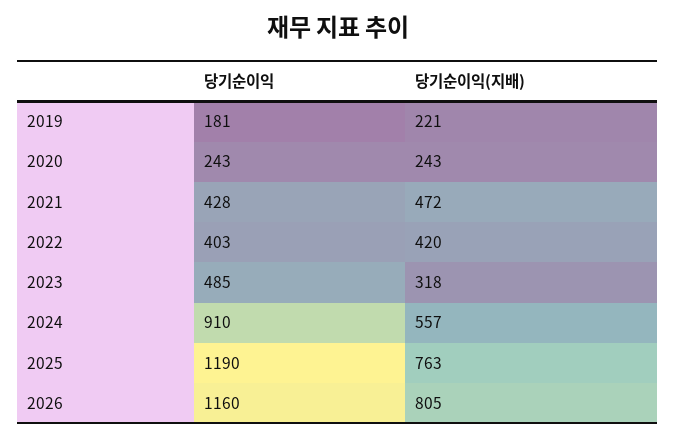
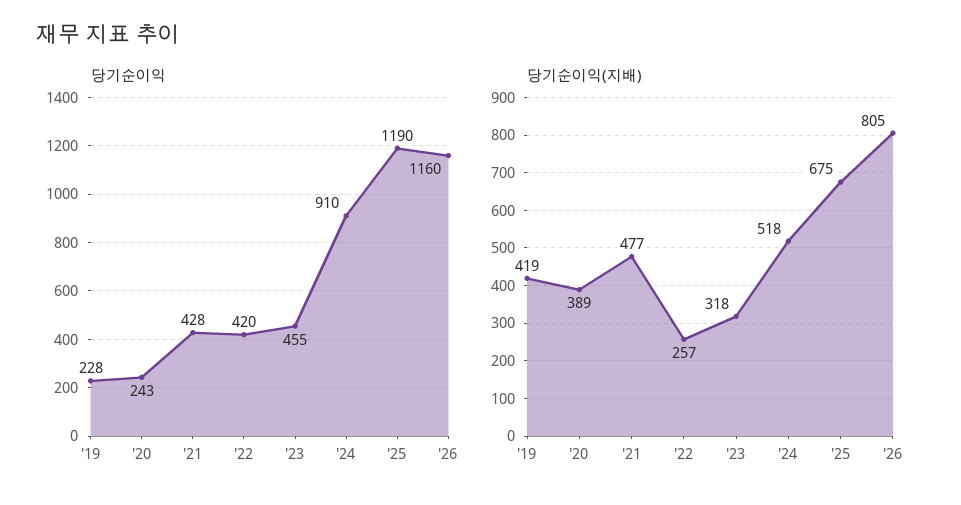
  {
    "당기순이익": {
-     "2019": 181,
+     "2019": 228,
      "2020": 243,
      "2021": 428,
-     "2022": 403,
+     "2022": 420,
-     "2023": 485,
+     "2023": 455,
      "2024": 910,
      "2025": 1190,
      "2026": 1160
    },
    "당기순이익(지배)": {
-     "2019": 221,
+     "2019": 419,
-     "2020": 243,
+     "2020": 389,
-     "2021": 472,
+     "2021": 477,
-     "2022": 420,
+     "2022": 257,
      "2023": 318,
-     "2024": 557,
+     "2024": 518,
-     "2025": 763,
+     "2025": 675,
      "2026": 805
    }
  }

